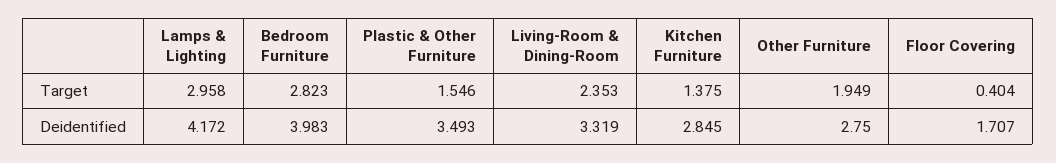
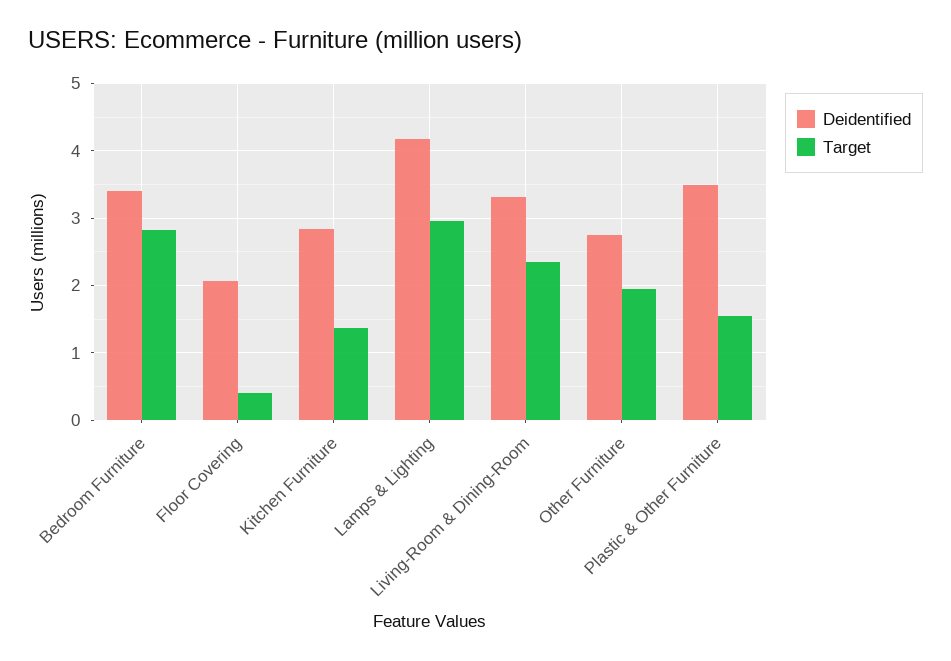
  {
    "Target": {
      "Lamps & Lighting": 2.958,
      "Bedroom Furniture": 2.823,
      "Plastic & Other Furniture": 1.546,
      "Living-Room & Dining-Room": 2.353,
      "Kitchen Furniture": 1.375,
      "Other Furniture": 1.949,
      "Floor Covering": 0.404
    },
    "Deidentified": {
      "Lamps & Lighting": 4.172,
-     "Bedroom Furniture": 3.983,
+     "Bedroom Furniture": 3.4,
      "Plastic & Other Furniture": 3.493,
      "Living-Room & Dining-Room": 3.319,
      "Kitchen Furniture": 2.845,
      "Other Furniture": 2.75,
-     "Floor Covering": 1.707
+     "Floor Covering": 2.1
    }
  }

